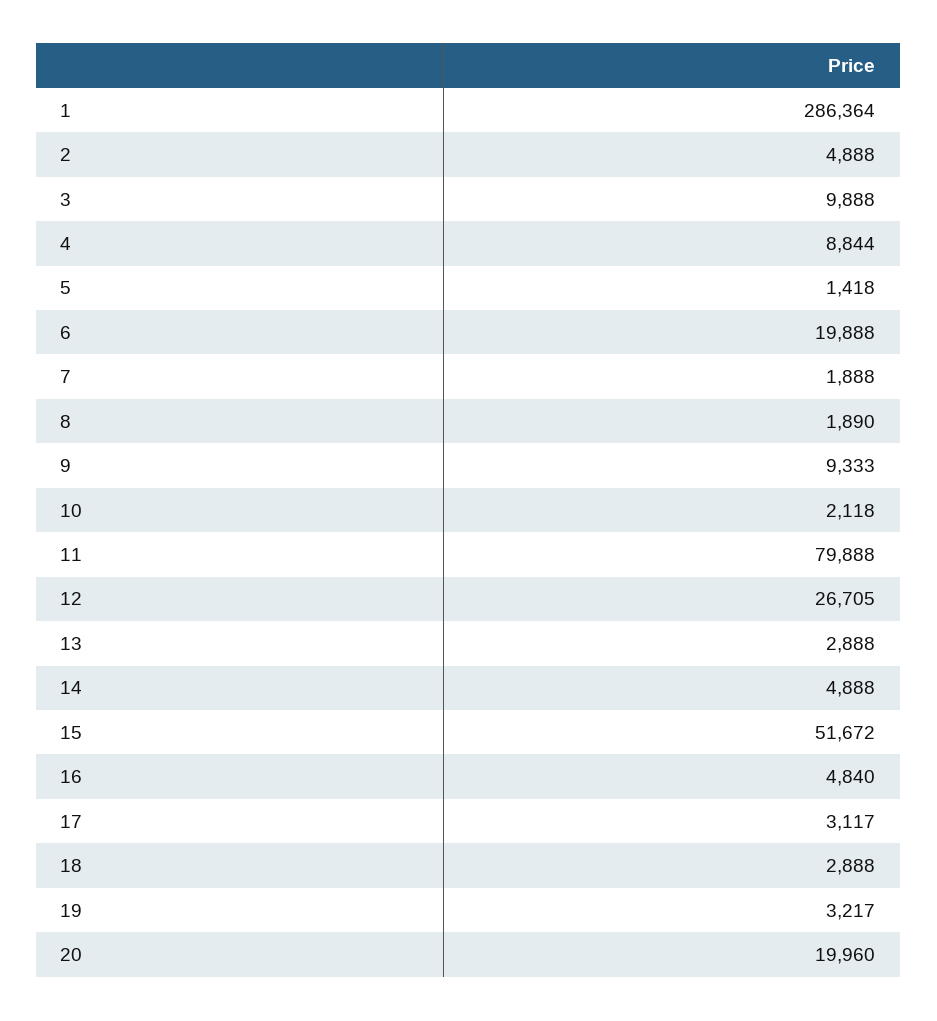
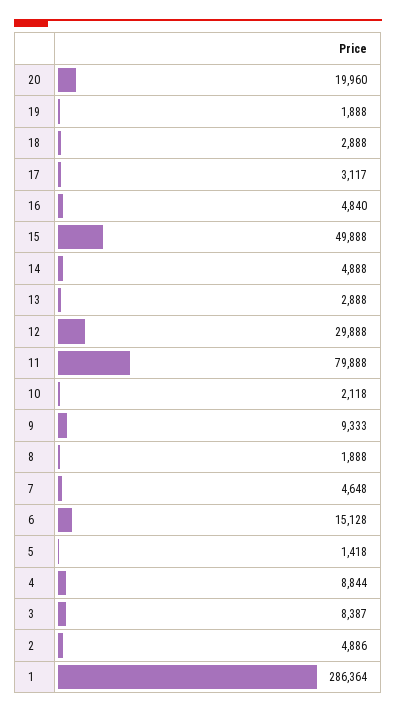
  {
    "1": 286364,
-   "2": 4888,
+   "2": 4886,
-   "3": 9888,
+   "3": 8387,
    "4": 8844,
    "5": 1418,
-   "6": 19888,
+   "6": 15128,
-   "7": 1888,
+   "7": 4648,
-   "8": 1890,
+   "8": 1888,
    "9": 9333,
    "10": 2118,
    "11": 79888,
-   "12": 26705,
+   "12": 29888,
    "13": 2888,
    "14": 4888,
-   "15": 51672,
+   "15": 49888,
    "16": 4840,
    "17": 3117,
    "18": 2888,
-   "19": 3217,
+   "19": 1888,
    "20": 19960
  }

